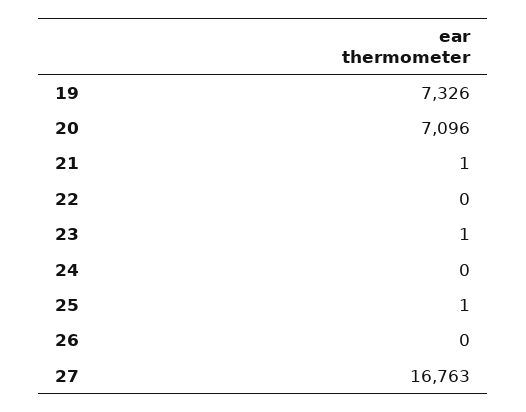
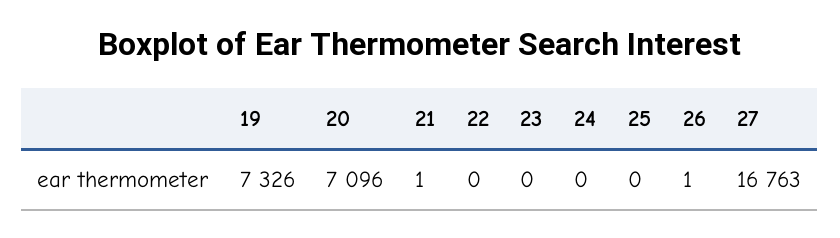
  {
    "19": 7326,
    "20": 7096,
    "21": 1,
    "22": 0,
-   "23": 1,
+   "23": 0,
    "24": 0,
-   "25": 1,
+   "25": 0,
-   "26": 0,
+   "26": 1,
    "27": 16763
  }

